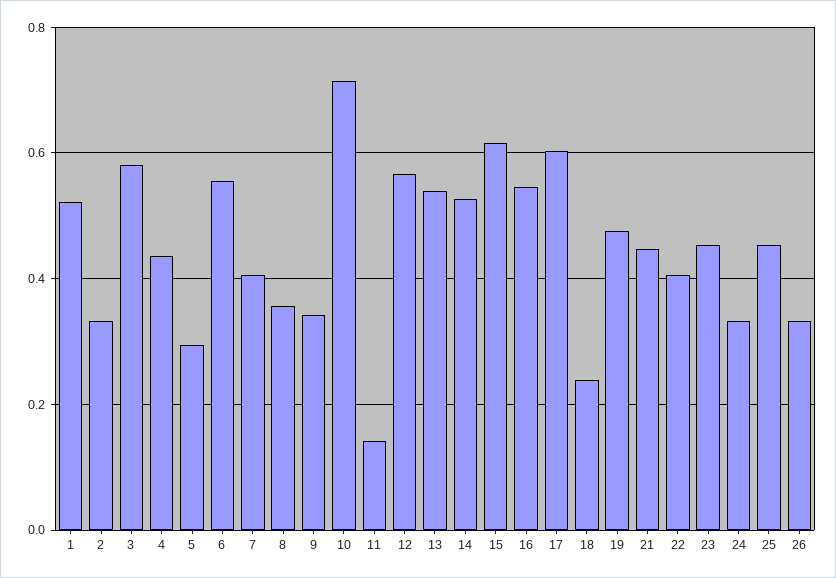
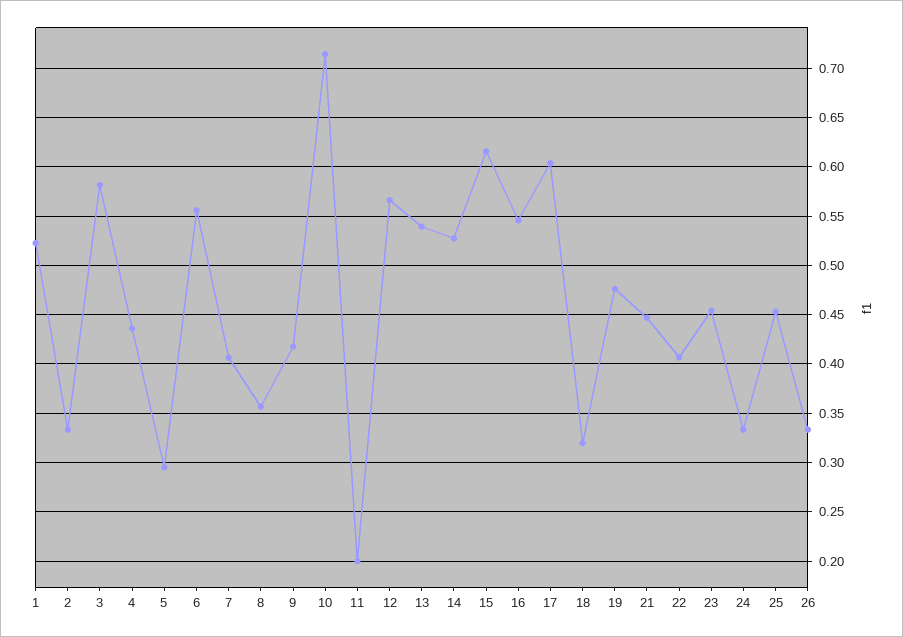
  {
    "1": 0.52,
    "2": 0.33,
    "3": 0.58,
    "4": 0.44,
    "5": 0.3,
    "6": 0.56,
    "7": 0.41,
    "8": 0.36,
-   "9": 0.34,
+   "9": 0.42,
    "10": 0.71,
-   "11": 0.14,
+   "11": 0.2,
    "12": 0.57,
    "13": 0.54,
    "14": 0.53,
    "15": 0.62,
    "16": 0.55,
    "17": 0.6,
-   "18": 0.24,
+   "18": 0.32,
    "19": 0.48,
    "21": 0.45,
    "22": 0.41,
    "23": 0.45,
    "24": 0.33,
    "25": 0.45,
    "26": 0.33
  }

